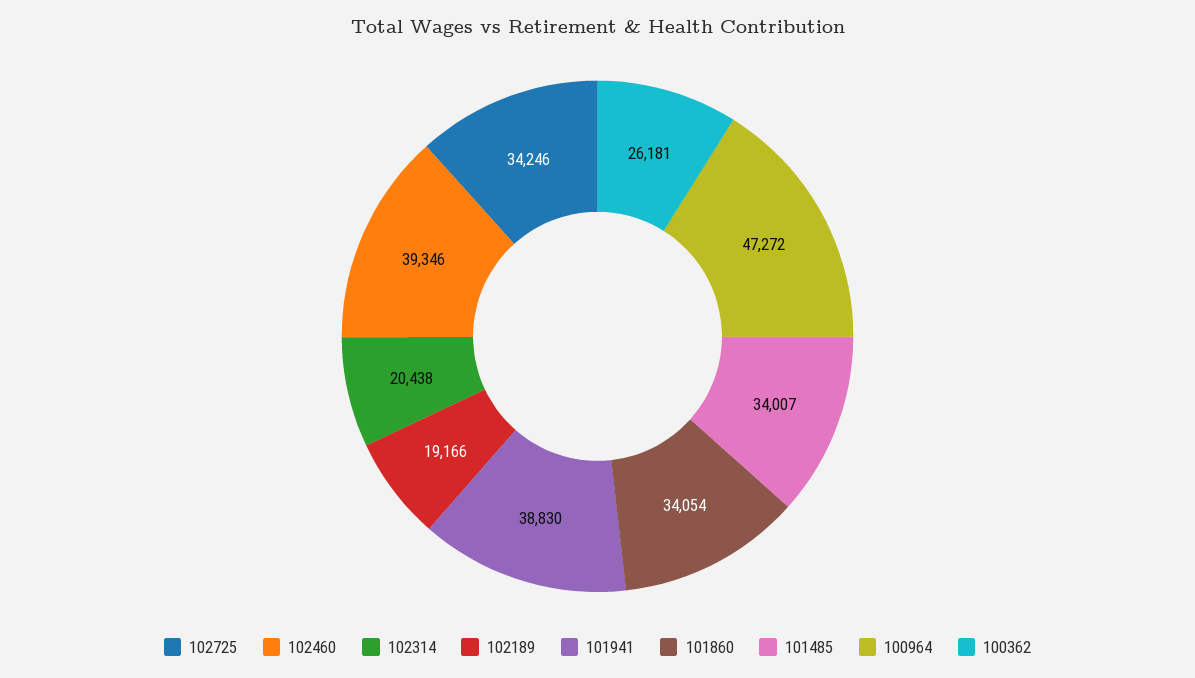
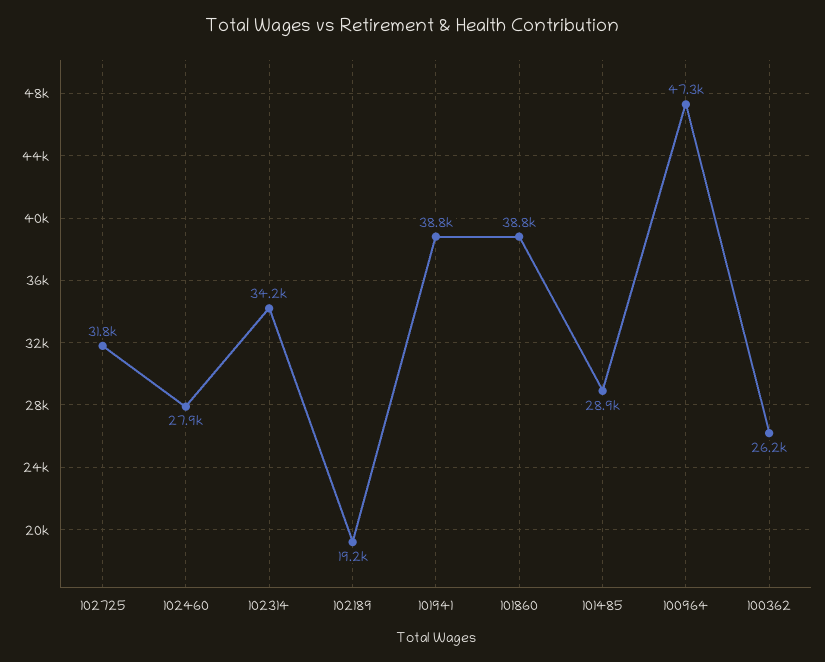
  {
-   "102725": 34246,
+   "102725": 31800,
-   "102460": 39346,
+   "102460": 27900,
-   "102314": 20438,
+   "102314": 34200,
    "102189": 19166,
    "101941": 38830,
-   "101860": 34054,
+   "101860": 38800,
-   "101485": 34007,
+   "101485": 28900,
    "100964": 47272,
    "100362": 26181
  }

